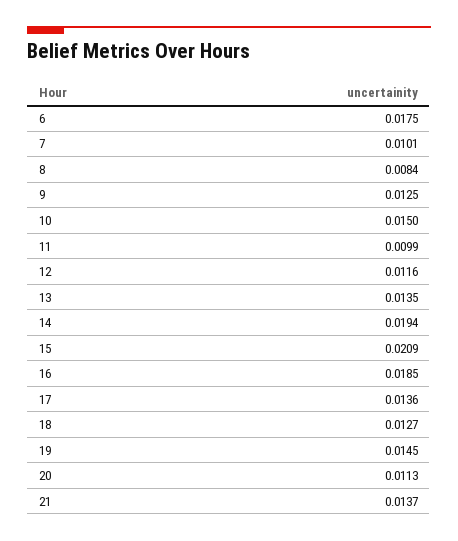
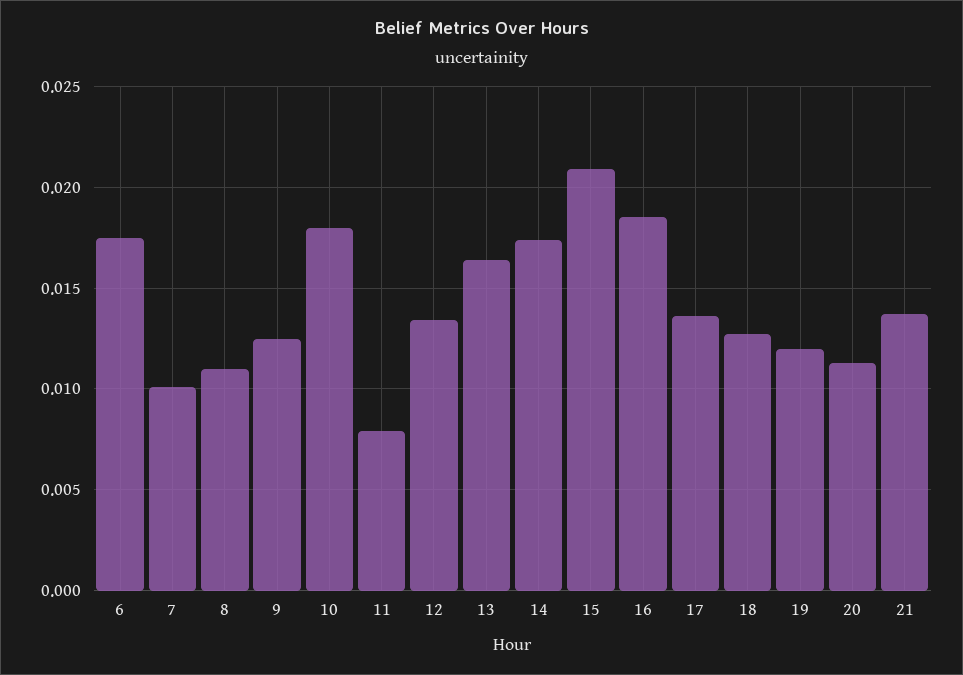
  {
    "6": 0.0175,
    "7": 0.0101,
-   "8": 0.0084,
+   "8": 0.011,
    "9": 0.0125,
-   "10": 0.015,
+   "10": 0.018,
-   "11": 0.0099,
+   "11": 0.008,
-   "12": 0.0116,
+   "12": 0.0135,
-   "13": 0.0135,
+   "13": 0.0165,
-   "14": 0.0194,
+   "14": 0.0175,
    "15": 0.0209,
    "16": 0.0185,
    "17": 0.0136,
    "18": 0.0127,
-   "19": 0.0145,
+   "19": 0.012,
    "20": 0.0113,
    "21": 0.0137
  }

